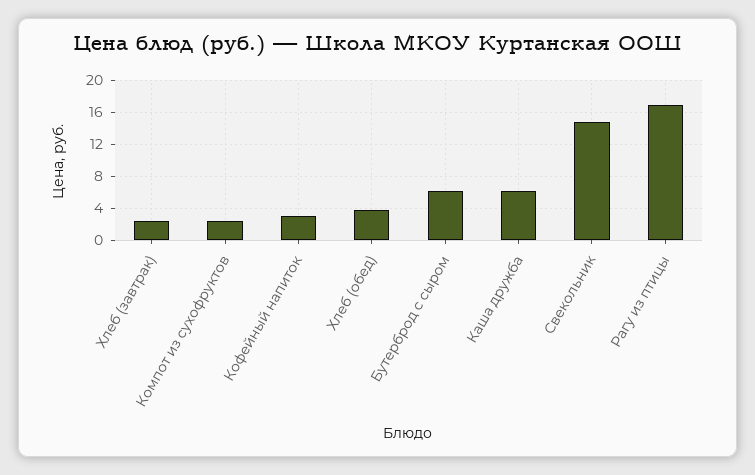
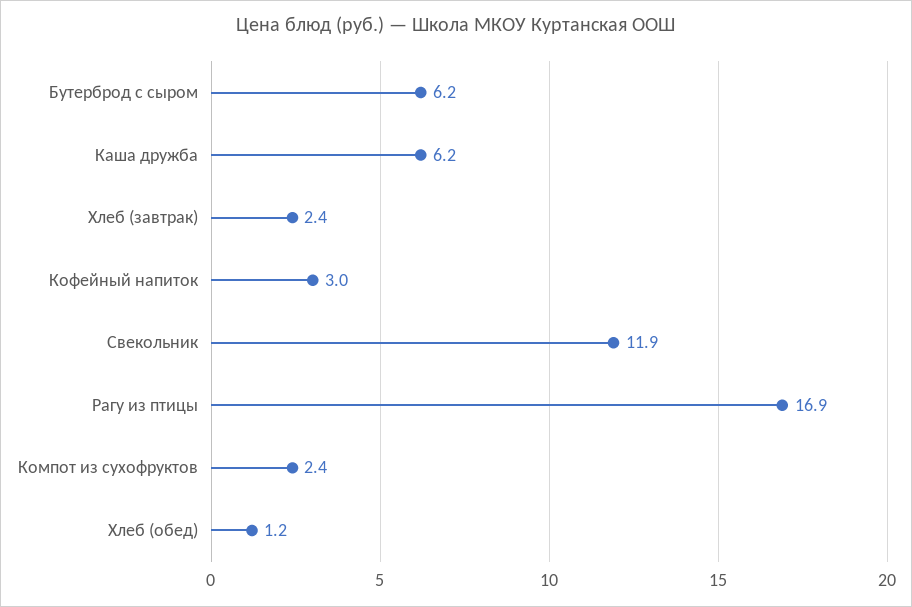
  {
    "Хлеб (завтрак)": 2.4,
    "Компот из сухофруктов": 2.4,
    "Кофейный напиток": 3,
-   "Хлеб (обед)": 4,
+   "Хлеб (обед)": 1.2,
    "Бутерброд с сыром": 6.2,
    "Каша дружба": 6.2,
-   "Свекольник": 15,
+   "Свекольник": 11.9,
    "Рагу из птицы": 16.9
  }

